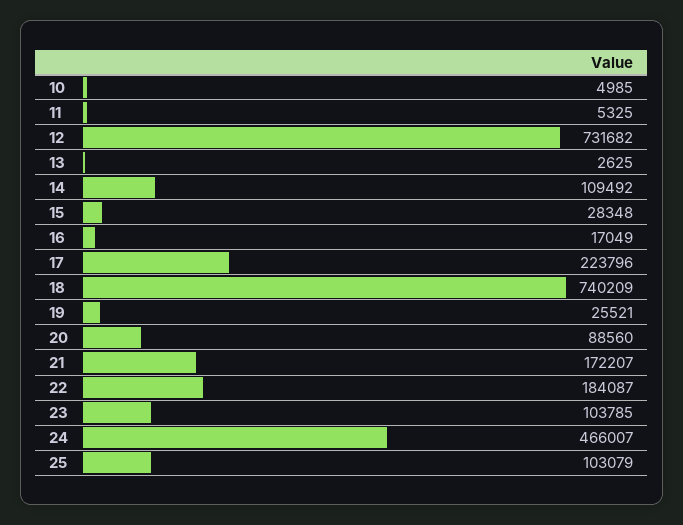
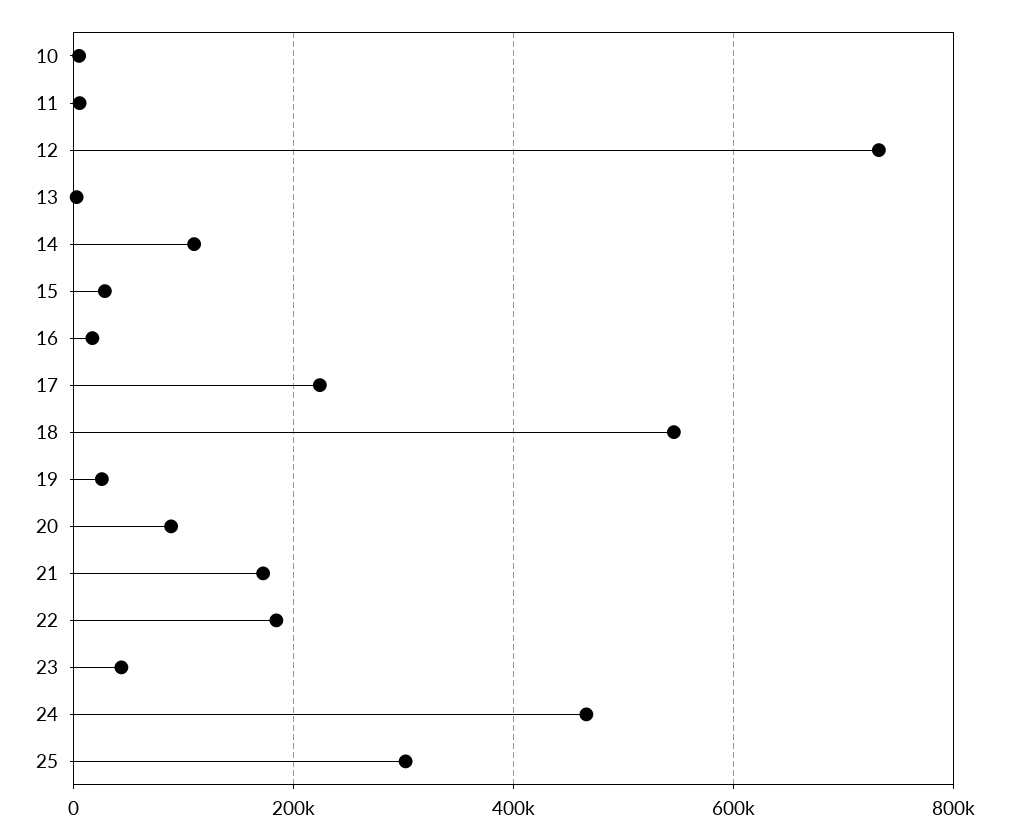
  {
    "10": 4985,
    "11": 5325,
    "12": 731682,
    "13": 2625,
    "14": 109492,
    "15": 28348,
    "16": 17049,
    "17": 223796,
-   "18": 740209,
+   "18": 540000,
    "19": 25521,
    "20": 88560,
    "21": 172207,
    "22": 184087,
-   "23": 103785,
+   "23": 40000,
    "24": 466007,
-   "25": 103079
+   "25": 300000
  }

